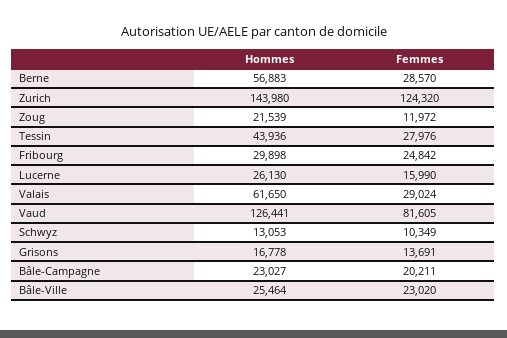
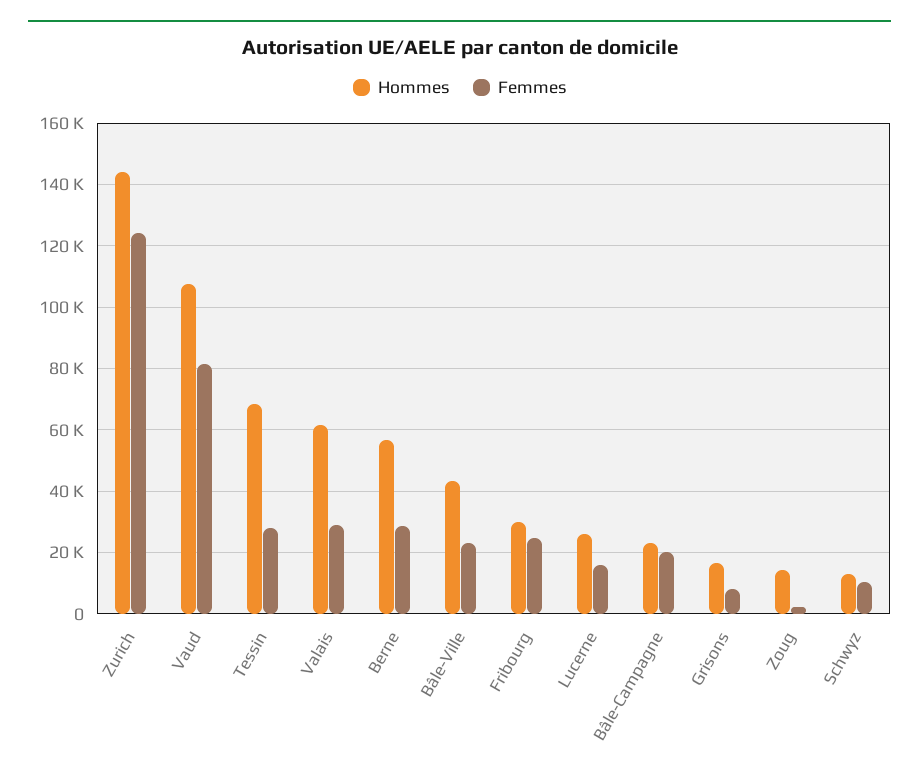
  {
    "Hommes": {
      "Berne": 56883,
      "Zurich": 143980,
-     "Zoug": 21539,
+     "Zoug": 14000,
-     "Tessin": 43936,
+     "Tessin": 68000,
      "Fribourg": 29898,
      "Lucerne": 26130,
      "Valais": 61650,
-     "Vaud": 126441,
+     "Vaud": 108000,
      "Schwyz": 13053,
      "Grisons": 16778,
      "Bâle-Campagne": 23027,
-     "Bâle-Ville": 25464
+     "Bâle-Ville": 44000
    },
    "Femmes": {
      "Berne": 28570,
      "Zurich": 124320,
-     "Zoug": 11972,
+     "Zoug": 2000,
      "Tessin": 27976,
      "Fribourg": 24842,
      "Lucerne": 15990,
      "Valais": 29024,
      "Vaud": 81605,
      "Schwyz": 10349,
-     "Grisons": 13691,
+     "Grisons": 8000,
      "Bâle-Campagne": 20211,
      "Bâle-Ville": 23020
    }
  }

